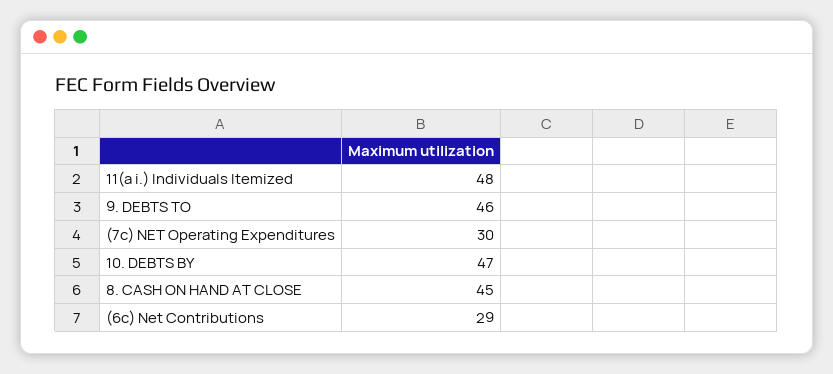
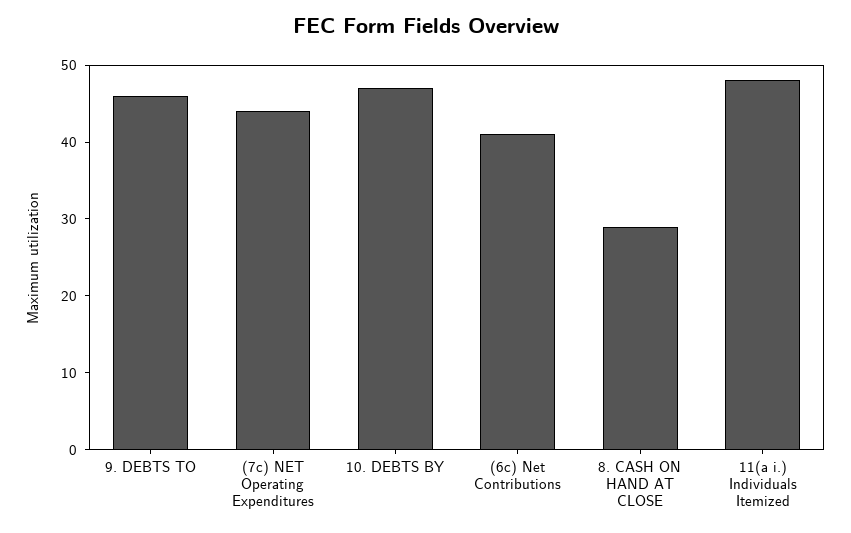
  {
    "11(a i.) Individuals Itemized": 48,
    "9. DEBTS TO": 46,
-   "(7c) NET Operating Expenditures": 30,
+   "(7c) NET Operating Expenditures": 45,
    "10. DEBTS BY": 47,
-   "8. CASH ON HAND AT CLOSE": 45,
+   "8. CASH ON HAND AT CLOSE": 30,
-   "(6c) Net Contributions": 29
+   "(6c) Net Contributions": 40
  }

